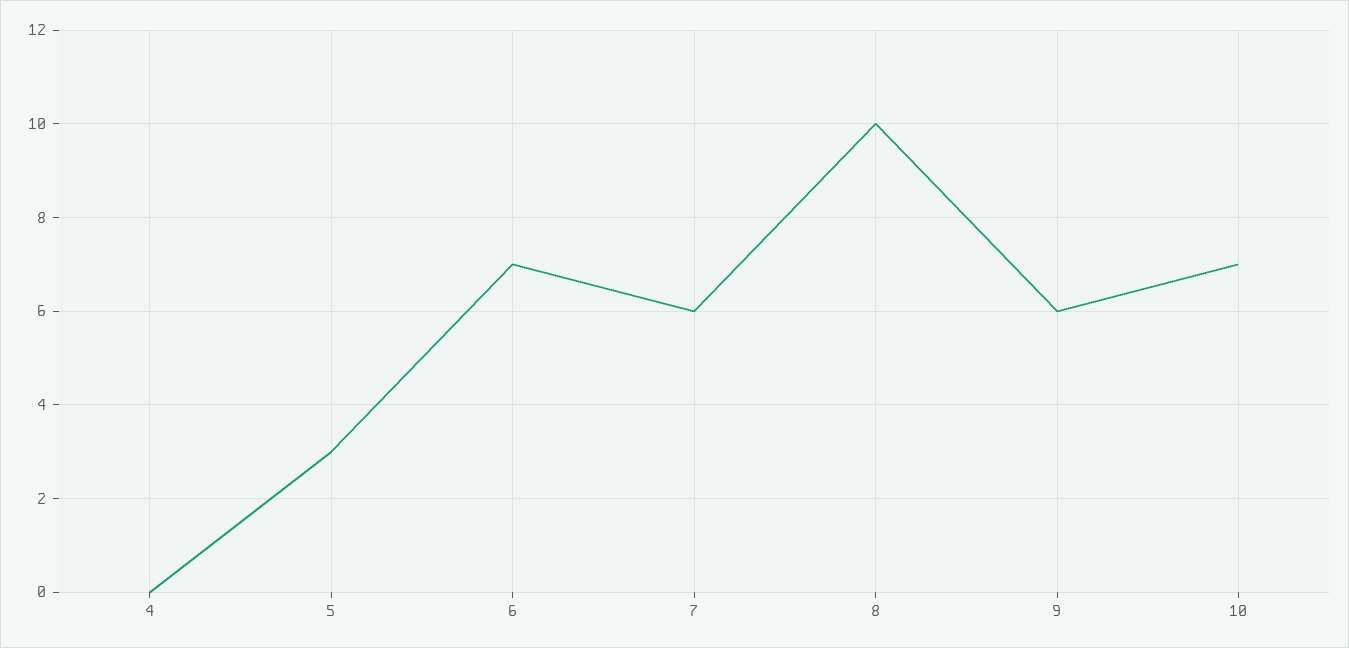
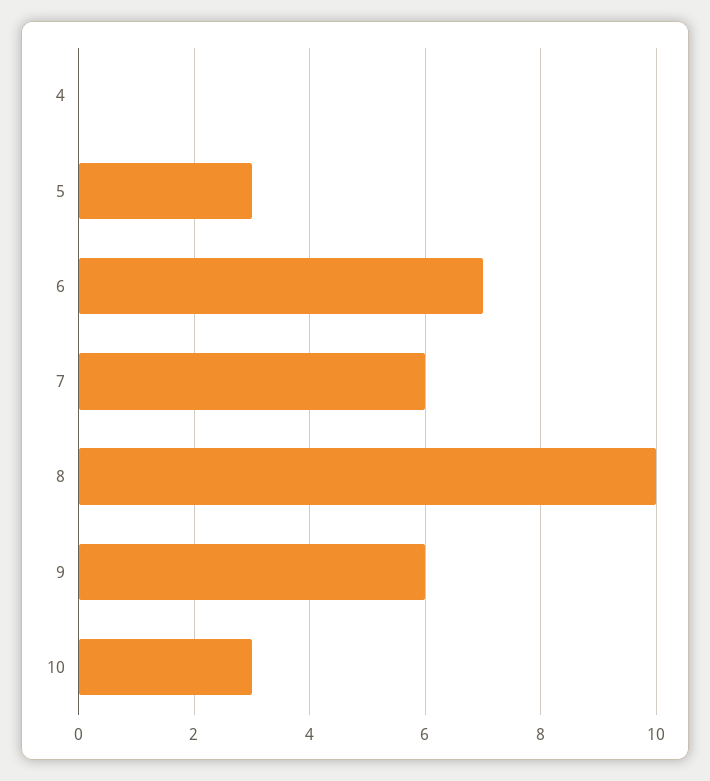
  {
    "4": 0,
    "5": 3,
    "6": 7,
    "7": 6,
    "8": 10,
    "9": 6,
-   "10": 7
+   "10": 3
  }

